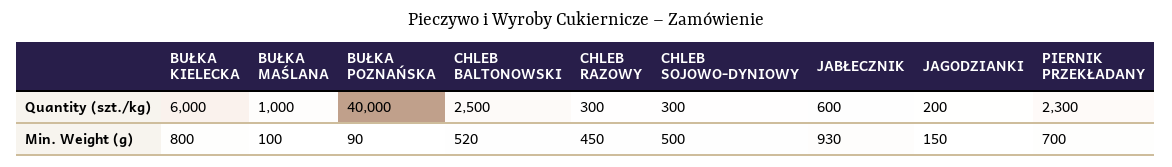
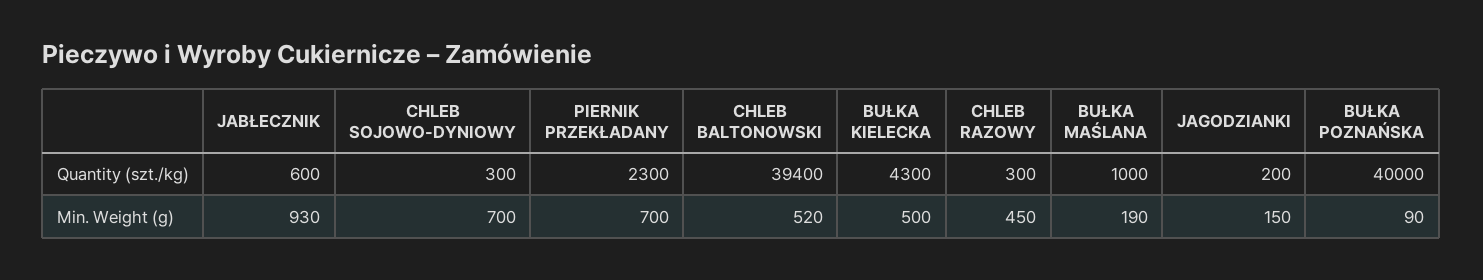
  {
    "BUŁKA KIELECKA": {
-     "Quantity (szt./kg)": 6000,
+     "Quantity (szt./kg)": 4300,
-     "Min. Weight (g)": 800
+     "Min. Weight (g)": 500
    },
    "BUŁKA MAŚLANA": {
      "Quantity (szt./kg)": 1000,
-     "Min. Weight (g)": 100
+     "Min. Weight (g)": 190
    },
    "BUŁKA POZNAŃSKA": {
      "Quantity (szt./kg)": 40000,
      "Min. Weight (g)": 90
    },
    "CHLEB BALTONOWSKI": {
-     "Quantity (szt./kg)": 2500,
+     "Quantity (szt./kg)": 39400,
      "Min. Weight (g)": 520
    },
    "CHLEB RAZOWY": {
      "Quantity (szt./kg)": 300,
      "Min. Weight (g)": 450
    },
    "CHLEB SOJOWO-DYNIOWY": {
      "Quantity (szt./kg)": 300,
-     "Min. Weight (g)": 500
+     "Min. Weight (g)": 700
    },
    "JABŁECZNIK": {
      "Quantity (szt./kg)": 600,
      "Min. Weight (g)": 930
    },
    "JAGODZIANKI": {
      "Quantity (szt./kg)": 200,
      "Min. Weight (g)": 150
    },
    "PIERNIK PRZEKŁADANY": {
      "Quantity (szt./kg)": 2300,
      "Min. Weight (g)": 700
    }
  }

